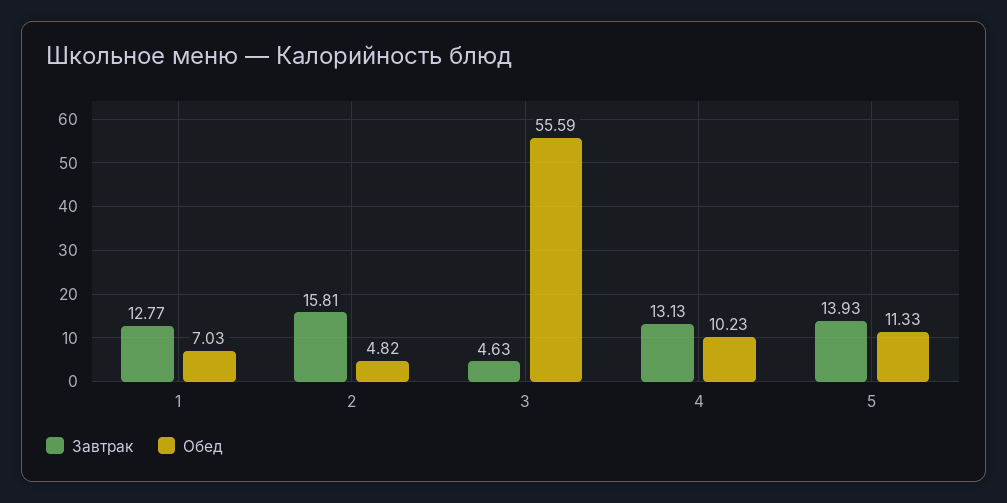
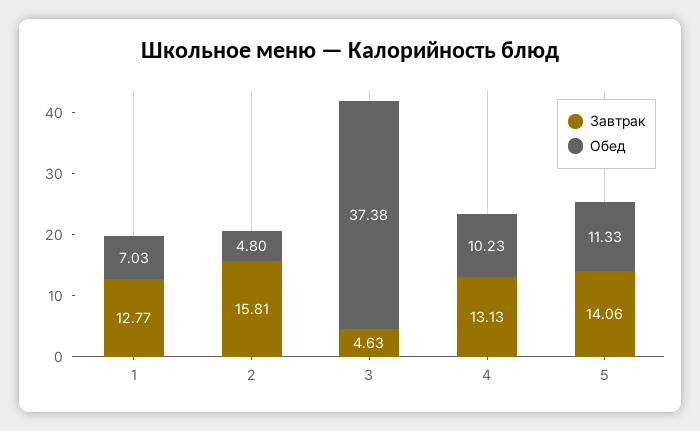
  {
    "Завтрак": {
      "1": 12.77,
      "2": 15.81,
      "3": 4.63,
      "4": 13.13,
-     "5": 13.93
+     "5": 14.06
    },
    "Обед": {
      "1": 7.03,
-     "2": 4.82,
+     "2": 4.8,
-     "3": 55.59,
+     "3": 37.38,
      "4": 10.23,
      "5": 11.33
    }
  }

